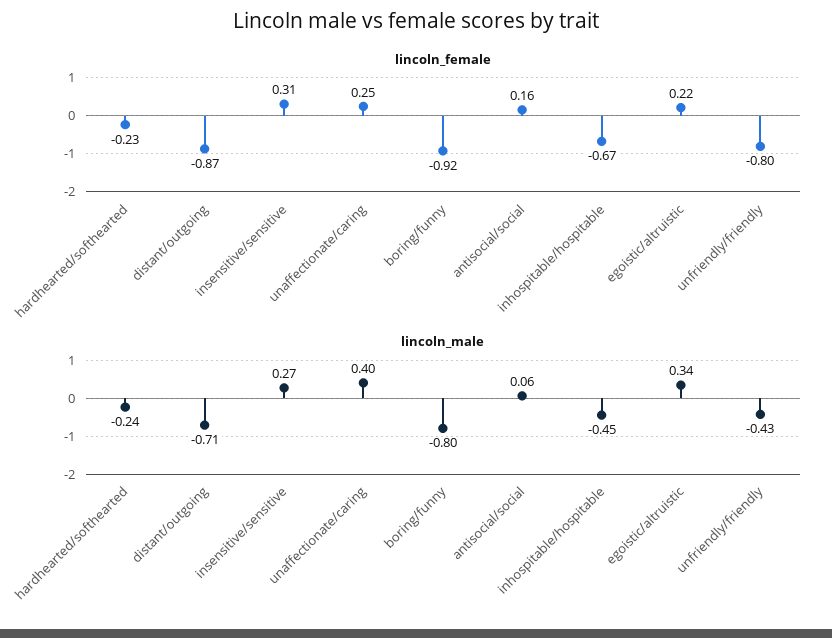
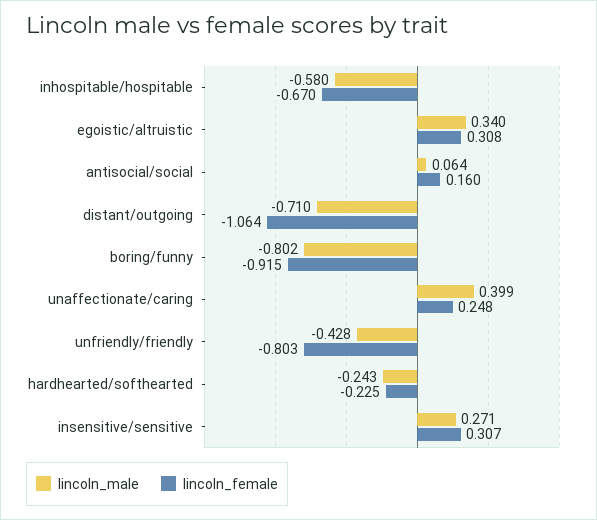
  {
    "lincoln_female": {
      "hardhearted/softhearted": -0.225,
-     "distant/outgoing": -0.87,
+     "distant/outgoing": -1.064,
      "insensitive/sensitive": 0.307,
      "unaffectionate/caring": 0.248,
      "boring/funny": -0.915,
      "antisocial/social": 0.16,
      "inhospitable/hospitable": -0.67,
-     "egoistic/altruistic": 0.22,
+     "egoistic/altruistic": 0.308,
      "unfriendly/friendly": -0.803
    },
    "lincoln_male": {
      "hardhearted/softhearted": -0.243,
      "distant/outgoing": -0.71,
      "insensitive/sensitive": 0.271,
      "unaffectionate/caring": 0.399,
      "boring/funny": -0.802,
      "antisocial/social": 0.064,
-     "inhospitable/hospitable": -0.45,
+     "inhospitable/hospitable": -0.58,
      "egoistic/altruistic": 0.34,
      "unfriendly/friendly": -0.428
    }
  }

